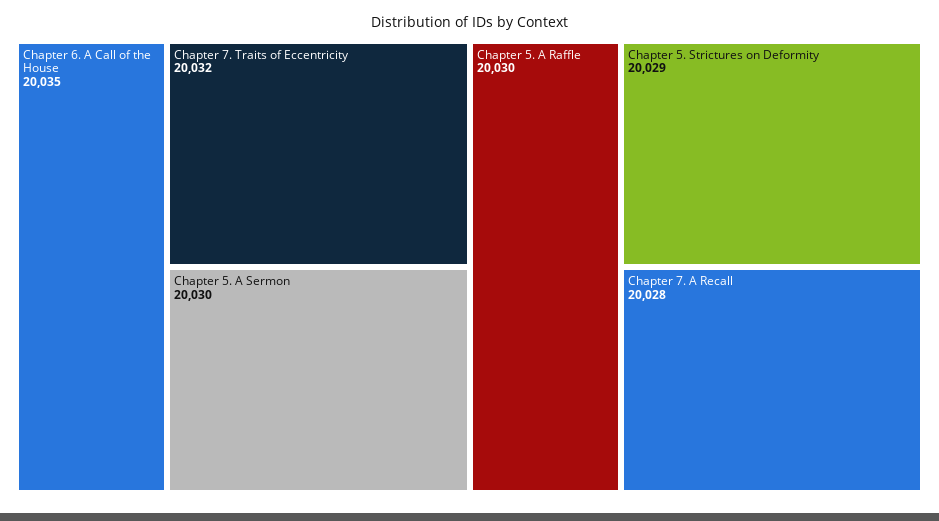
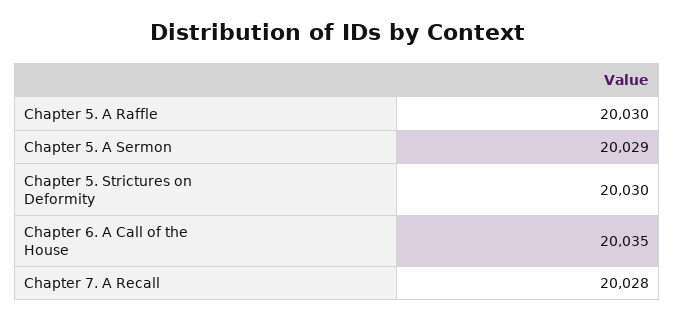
  {
    "Chapter 6. A Call of the House": 20035,
-   "Chapter 7. Traits of Eccentricity": 20032,
-   "Chapter 5. A Sermon": 20030,
+   "Chapter 5. A Sermon": 20029,
    "Chapter 5. A Raffle": 20030,
-   "Chapter 5. Strictures on Deformity": 20029,
+   "Chapter 5. Strictures on Deformity": 20030,
    "Chapter 7. A Recall": 20028
  }

